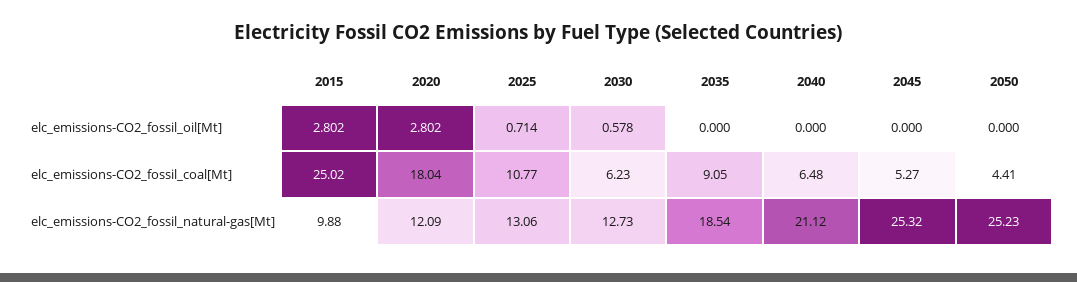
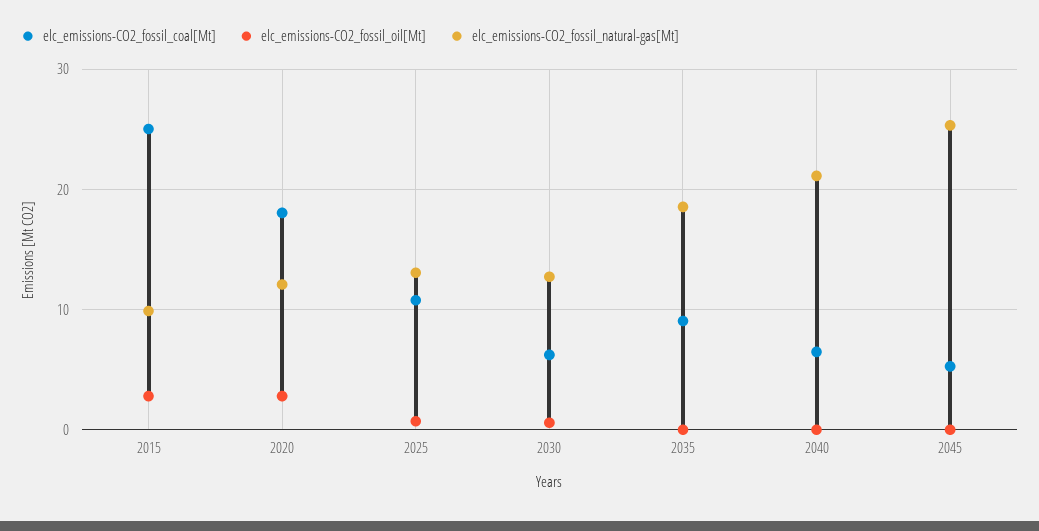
  {
    "elc_emissions-CO2_fossil_oil[Mt]": {
      "2015": 2.802,
      "2020": 2.802,
      "2025": 0.714,
      "2030": 0.578,
      "2035": 0,
      "2040": 0,
-     "2045": 0,
+     "2045": 0
-     "2050": 0
    },
    "elc_emissions-CO2_fossil_coal[Mt]": {
      "2015": 25.02,
      "2020": 18.04,
      "2025": 10.77,
      "2030": 6.23,
      "2035": 9.05,
      "2040": 6.48,
-     "2045": 5.27,
+     "2045": 5.27
-     "2050": 4.41
    },
    "elc_emissions-CO2_fossil_natural-gas[Mt]": {
      "2015": 9.88,
      "2020": 12.09,
      "2025": 13.06,
      "2030": 12.73,
      "2035": 18.54,
      "2040": 21.12,
-     "2045": 25.32,
+     "2045": 25.32
-     "2050": 25.23
    }
  }

